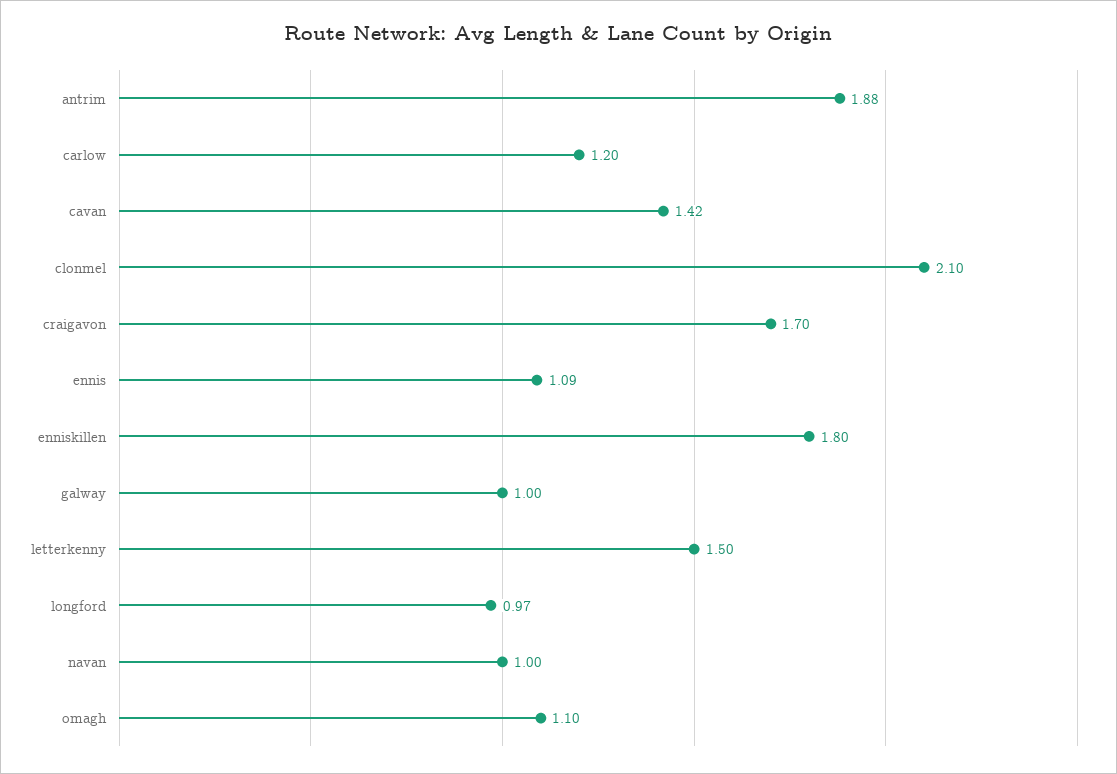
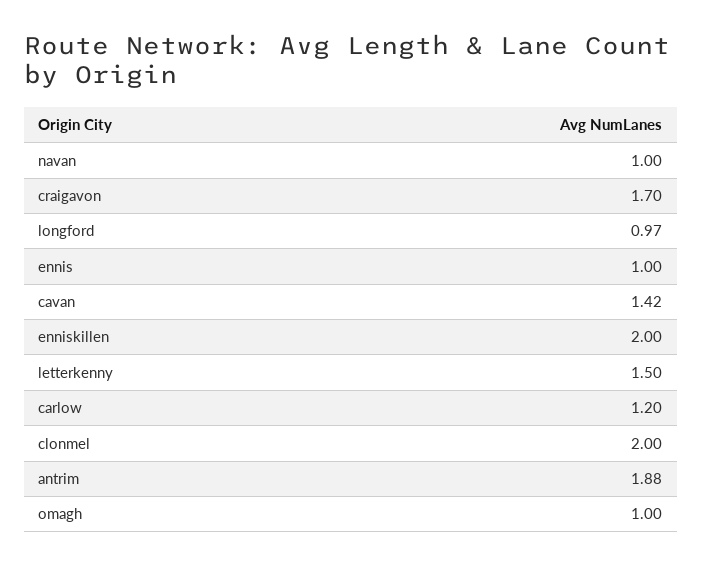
  {
    "antrim": 1.88,
    "carlow": 1.2,
    "cavan": 1.42,
-   "clonmel": 2.1,
+   "clonmel": 2,
    "craigavon": 1.7,
-   "ennis": 1.09,
+   "ennis": 1,
-   "enniskillen": 1.8,
+   "enniskillen": 2,
-   "galway": 1,
    "letterkenny": 1.5,
    "longford": 0.97,
    "navan": 1,
-   "omagh": 1.1
+   "omagh": 1
  }

